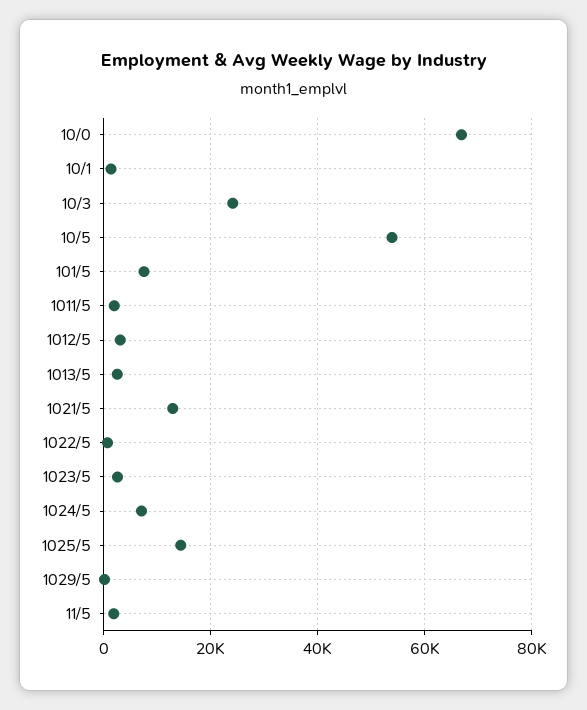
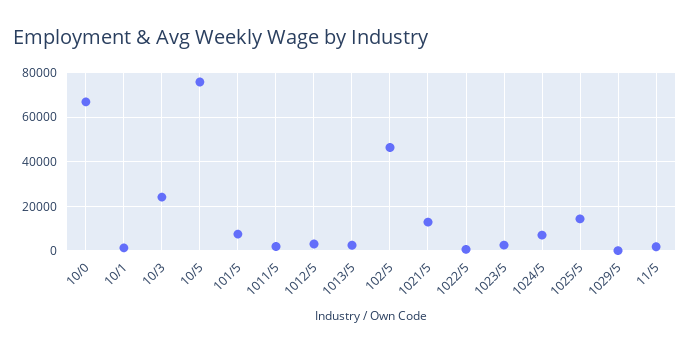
  {
    "10/0": 66000,
    "10/1": 2000,
    "10/3": 24000,
-   "10/5": 54000,
+   "10/5": 75000,
    "101/5": 8000,
    "1011/5": 2000,
    "1012/5": 4000,
    "1013/5": 2000,
    "1021/5": 12000,
    "1022/5": 0,
    "1023/5": 2000,
    "1024/5": 8000,
    "1025/5": 14000,
    "1029/5": 0,
-   "11/5": 2000
+   "11/5": 2000,
+   "102/5": 45000
  }

